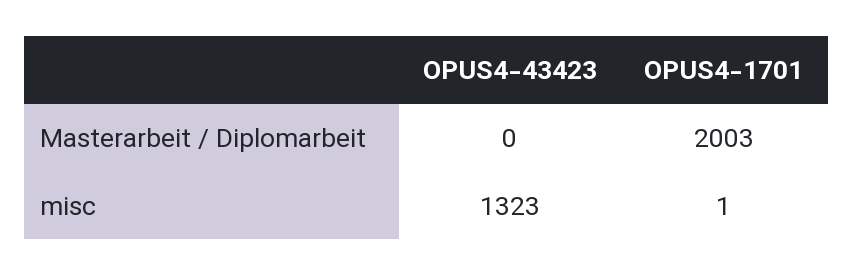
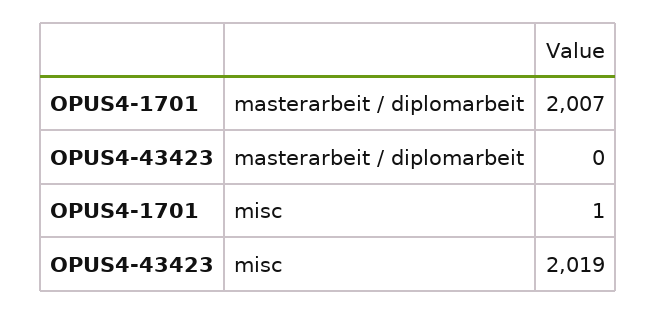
  {
    "OPUS4-43423": {
      "Masterarbeit / Diplomarbeit": 0,
-     "misc": 1323
+     "misc": 2019
    },
    "OPUS4-1701": {
-     "Masterarbeit / Diplomarbeit": 2003,
+     "Masterarbeit / Diplomarbeit": 2007,
      "misc": 1
    }
  }

